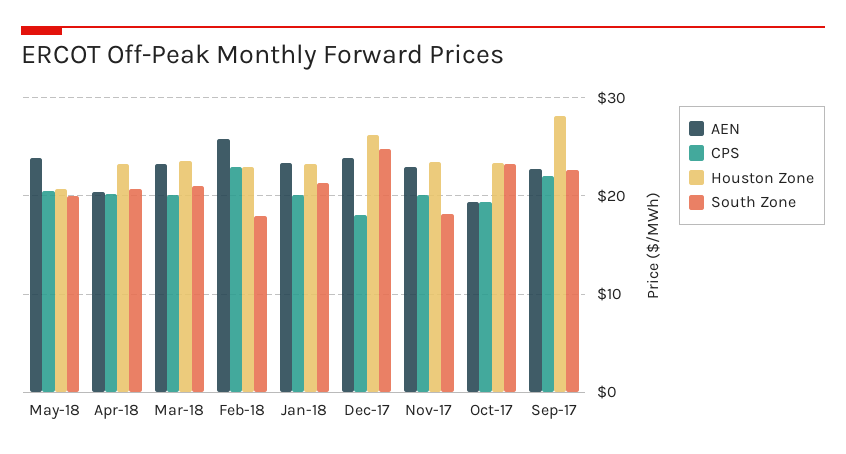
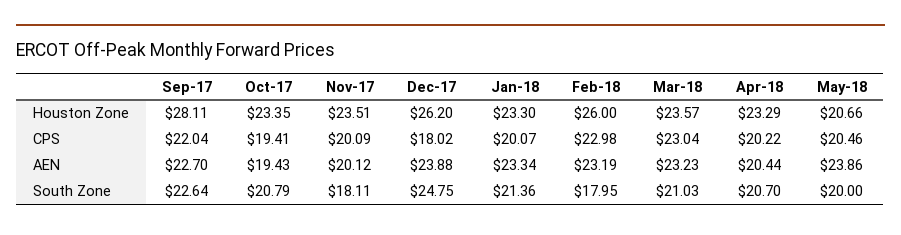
  {
    "AEN": {
      "May-18": 23.86,
      "Apr-18": 20.44,
      "Mar-18": 23.23,
-     "Feb-18": 26,
+     "Feb-18": 23.19,
      "Jan-18": 23.34,
      "Dec-17": 23.88,
-     "Nov-17": 23,
+     "Nov-17": 20.12,
      "Oct-17": 19.43,
      "Sep-17": 22.7
    },
    "CPS": {
      "May-18": 20.46,
      "Apr-18": 20.22,
-     "Mar-18": 20,
+     "Mar-18": 23.04,
      "Feb-18": 22.98,
      "Jan-18": 20.07,
      "Dec-17": 18.02,
      "Nov-17": 20.09,
      "Oct-17": 19.41,
      "Sep-17": 22.04
    },
    "Houston Zone": {
      "May-18": 20.66,
      "Apr-18": 23.29,
      "Mar-18": 23.57,
-     "Feb-18": 23,
+     "Feb-18": 26,
      "Jan-18": 23.3,
      "Dec-17": 26.2,
      "Nov-17": 23.51,
      "Oct-17": 23.35,
      "Sep-17": 28.11
    },
    "South Zone": {
      "May-18": 20,
      "Apr-18": 20.7,
      "Mar-18": 21.03,
      "Feb-18": 17.95,
      "Jan-18": 21.36,
      "Dec-17": 24.75,
      "Nov-17": 18.11,
-     "Oct-17": 23,
+     "Oct-17": 20.79,
      "Sep-17": 22.64
    }
  }

